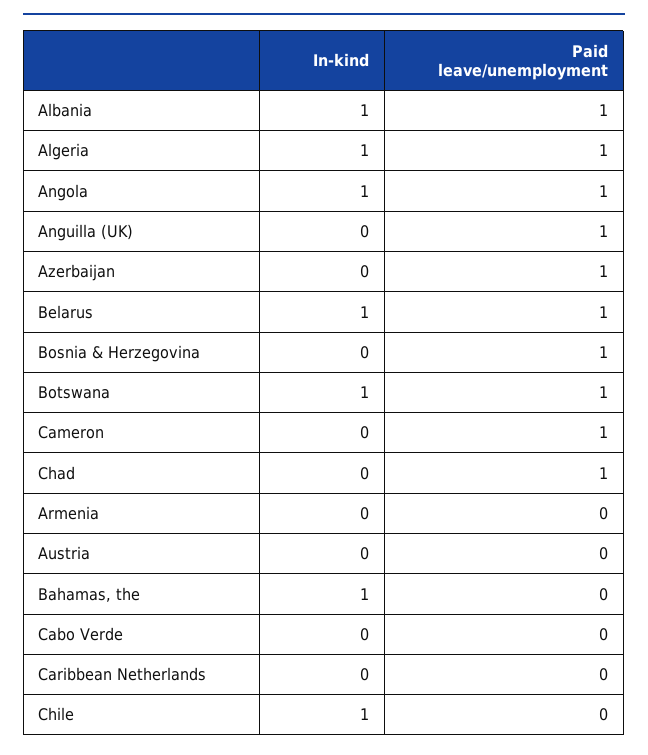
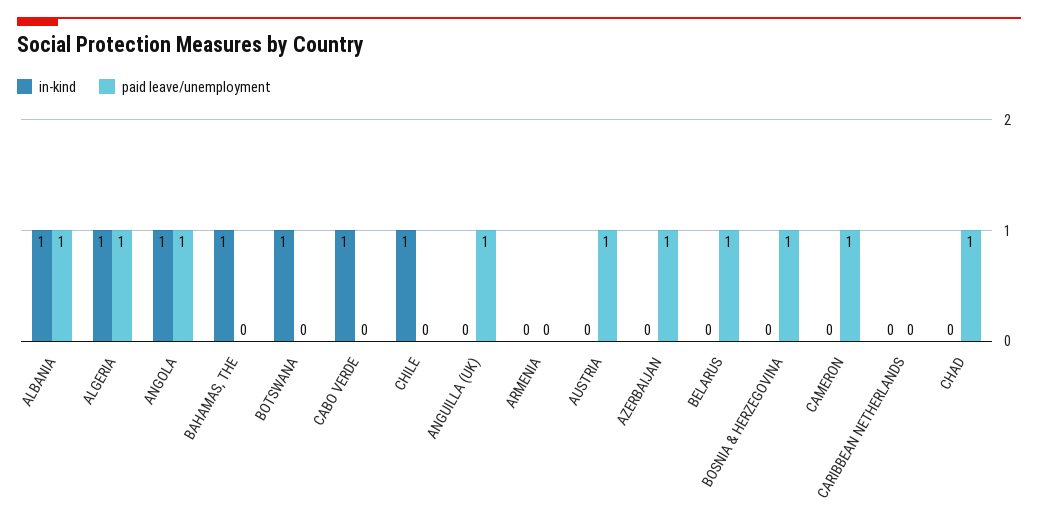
  {
    "In-kind": {
      "Albania": 1,
      "Algeria": 1,
      "Angola": 1,
      "Anguilla (UK)": 0,
      "Azerbaijan": 0,
-     "Belarus": 1,
+     "Belarus": 0,
      "Bosnia & Herzegovina": 0,
      "Botswana": 1,
      "Cameron": 0,
      "Chad": 0,
      "Armenia": 0,
      "Austria": 0,
      "Bahamas, the": 1,
-     "Cabo Verde": 0,
+     "Cabo Verde": 1,
      "Caribbean Netherlands": 0,
      "Chile": 1
    },
    "Paid leave/unemployment": {
      "Albania": 1,
      "Algeria": 1,
      "Angola": 1,
      "Anguilla (UK)": 1,
      "Azerbaijan": 1,
      "Belarus": 1,
      "Bosnia & Herzegovina": 1,
-     "Botswana": 1,
+     "Botswana": 0,
      "Cameron": 1,
      "Chad": 1,
      "Armenia": 0,
-     "Austria": 0,
+     "Austria": 1,
      "Bahamas, the": 0,
      "Cabo Verde": 0,
      "Caribbean Netherlands": 0,
      "Chile": 0
    }
  }

